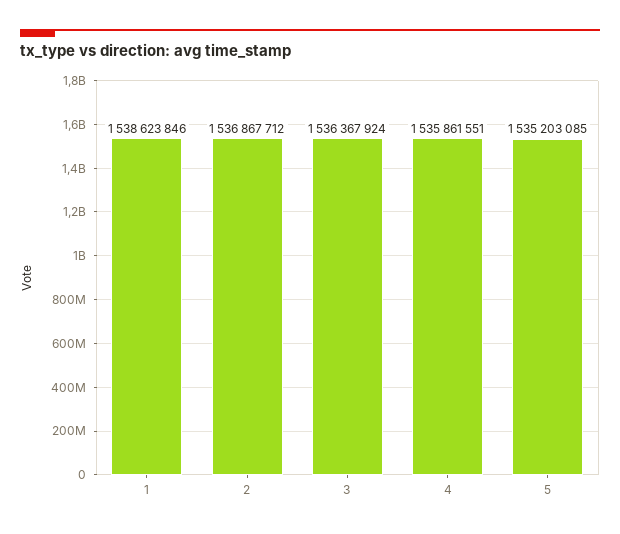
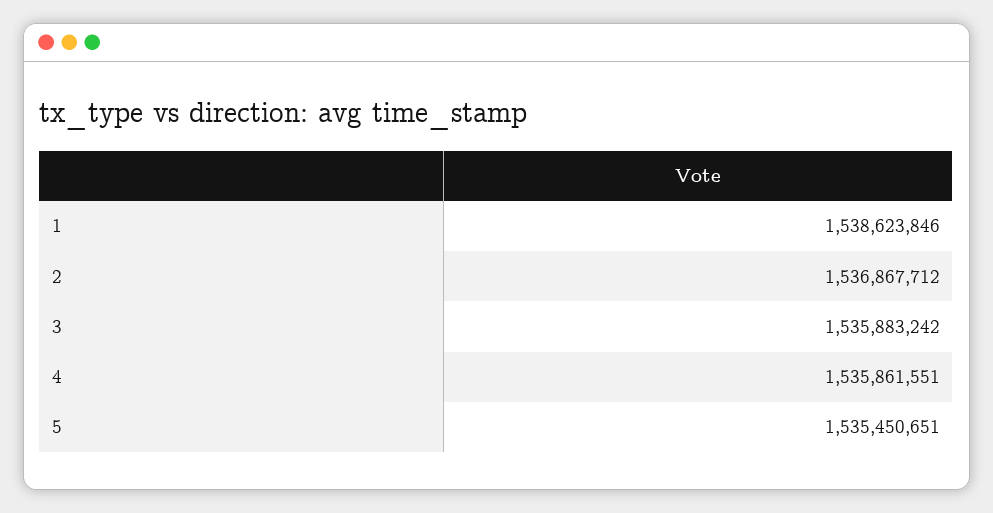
  {
    "1": 1538623846,
    "2": 1536867712,
-   "3": 1536367924,
+   "3": 1535883242,
    "4": 1535861551,
-   "5": 1535203085
+   "5": 1535450651
  }

